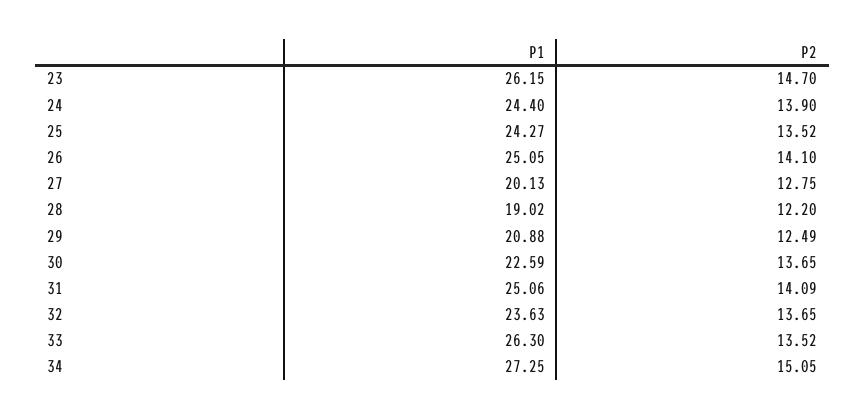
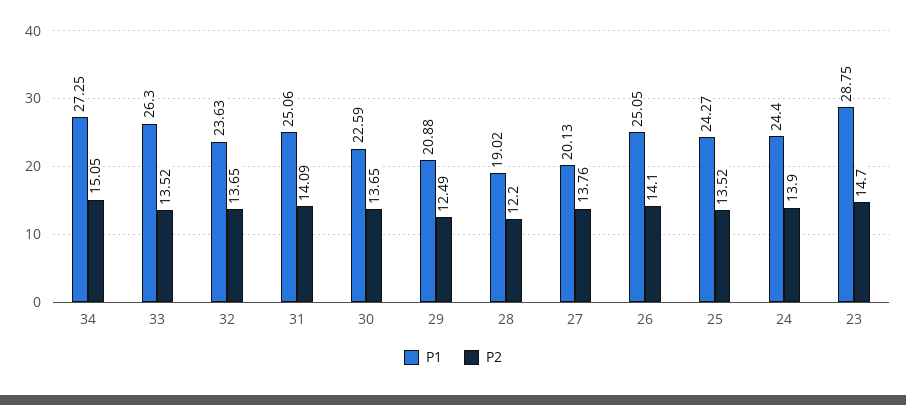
  {
    "P1": {
-     "23": 26.15,
+     "23": 28.75,
      "24": 24.4,
      "25": 24.27,
      "26": 25.05,
      "27": 20.13,
      "28": 19.02,
      "29": 20.88,
      "30": 22.59,
      "31": 25.06,
      "32": 23.63,
      "33": 26.3,
      "34": 27.25
    },
    "P2": {
      "23": 14.7,
      "24": 13.9,
      "25": 13.52,
      "26": 14.1,
-     "27": 12.75,
+     "27": 13.76,
      "28": 12.2,
      "29": 12.49,
      "30": 13.65,
      "31": 14.09,
      "32": 13.65,
      "33": 13.52,
      "34": 15.05
    }
  }

